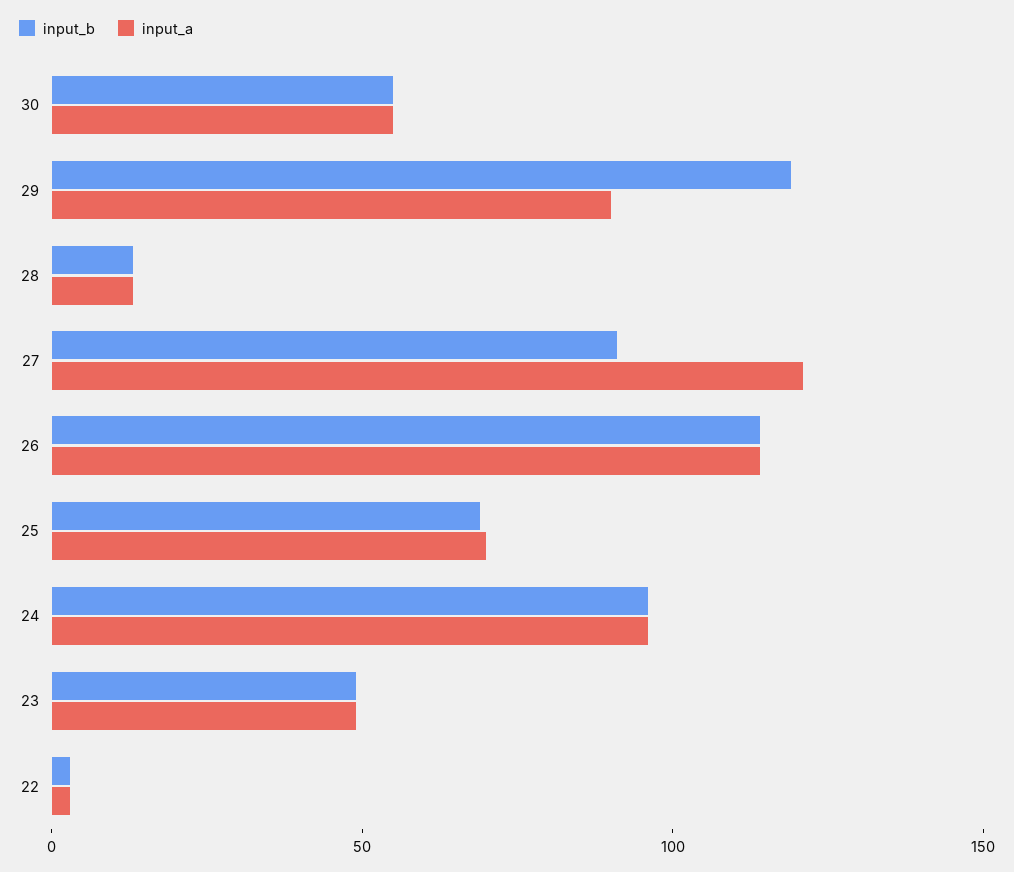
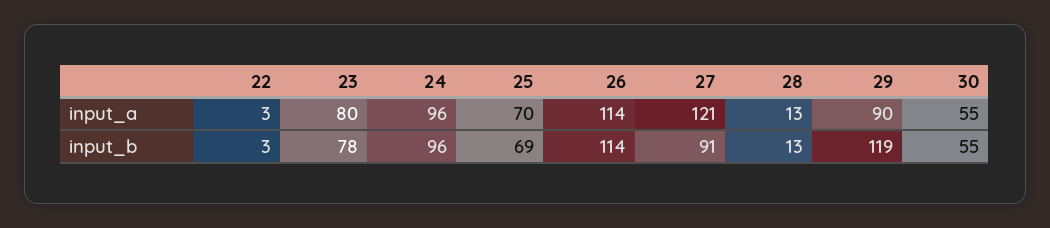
  {
    "input_b": {
      "30": 55,
      "29": 119,
      "28": 13,
      "27": 91,
      "26": 114,
      "25": 69,
      "24": 96,
-     "23": 50,
+     "23": 78,
      "22": 3
    },
    "input_a": {
      "30": 55,
      "29": 90,
      "28": 13,
      "27": 121,
      "26": 114,
      "25": 70,
      "24": 96,
-     "23": 50,
+     "23": 80,
      "22": 3
    }
  }

